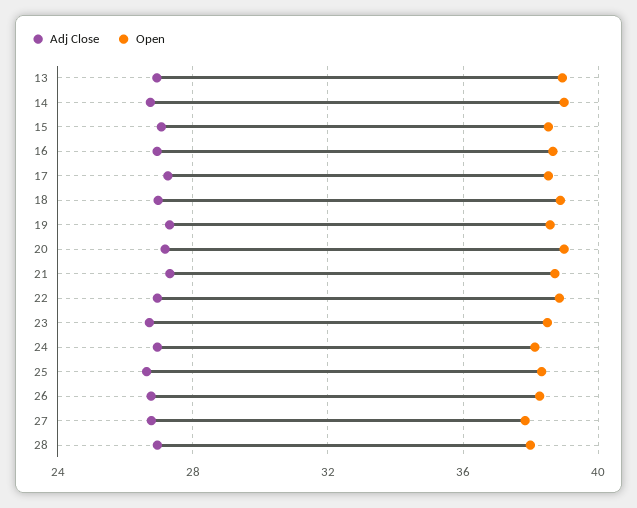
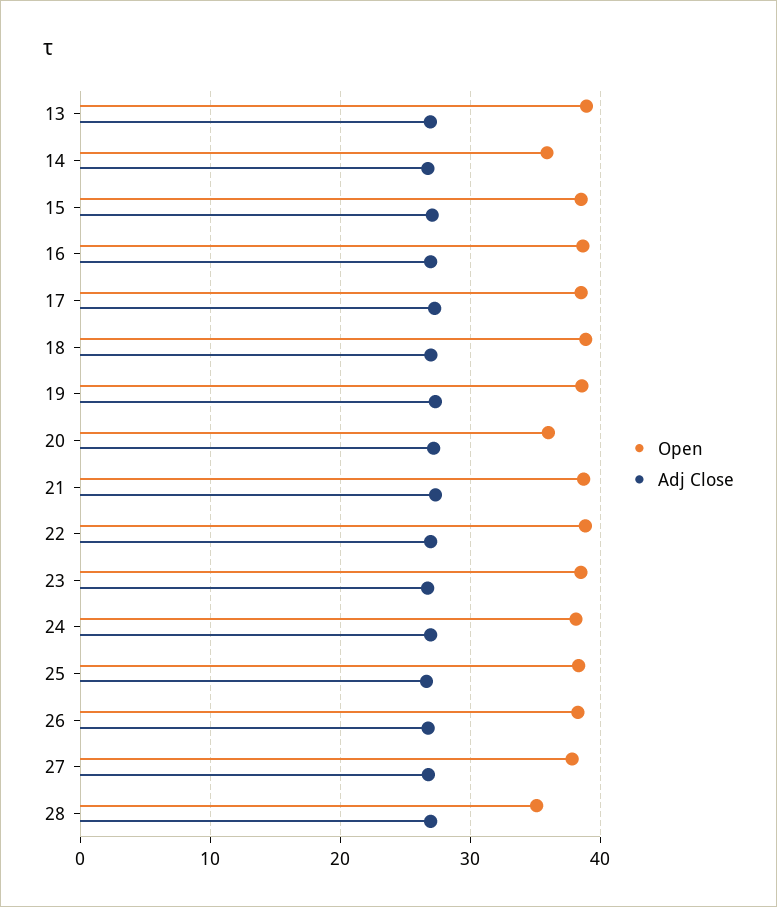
  {
    "Adj Close": {
      "13": 27,
      "14": 26.5,
      "15": 27,
      "16": 27,
      "17": 27.5,
      "18": 27,
      "19": 27.5,
      "20": 27,
      "21": 27.5,
      "22": 27,
      "23": 26.5,
      "24": 27,
      "25": 26.5,
      "26": 27,
      "27": 27,
      "28": 27
    },
    "Open": {
      "13": 39,
-     "14": 39,
+     "14": 36,
      "15": 38.5,
      "16": 38.5,
      "17": 38.5,
      "18": 39,
      "19": 38.5,
-     "20": 39,
+     "20": 36,
      "21": 38.5,
      "22": 39,
      "23": 38.5,
      "24": 38,
      "25": 38.5,
      "26": 38.5,
      "27": 38,
-     "28": 38
+     "28": 35
    }
  }

